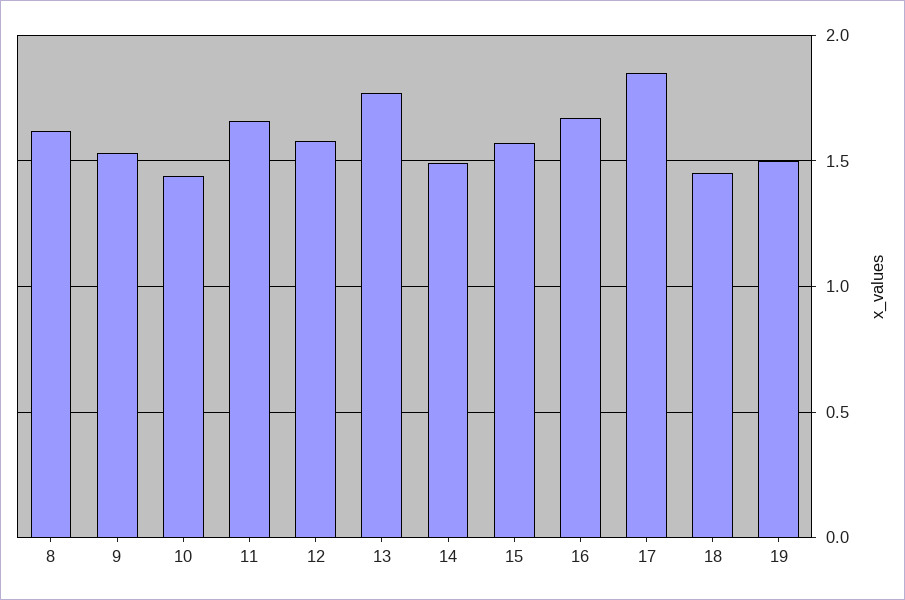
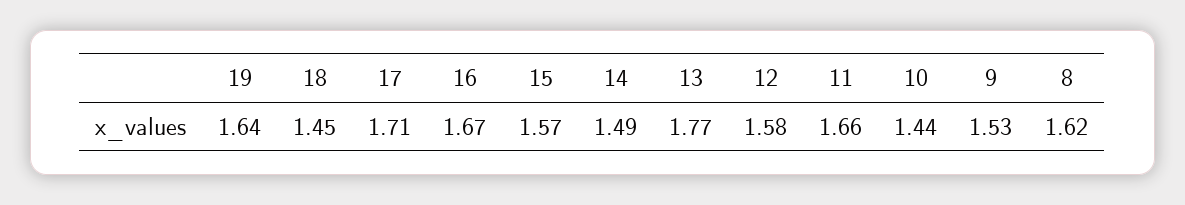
  {
    "8": 1.62,
    "9": 1.53,
    "10": 1.44,
    "11": 1.66,
    "12": 1.58,
    "13": 1.77,
    "14": 1.49,
    "15": 1.57,
    "16": 1.67,
-   "17": 1.85,
+   "17": 1.71,
    "18": 1.45,
-   "19": 1.5
+   "19": 1.64
  }

